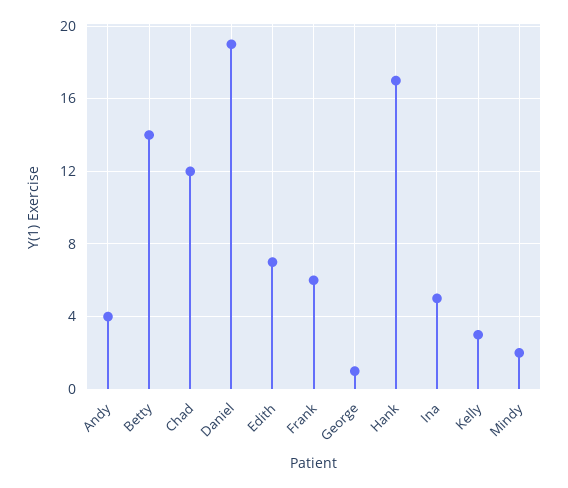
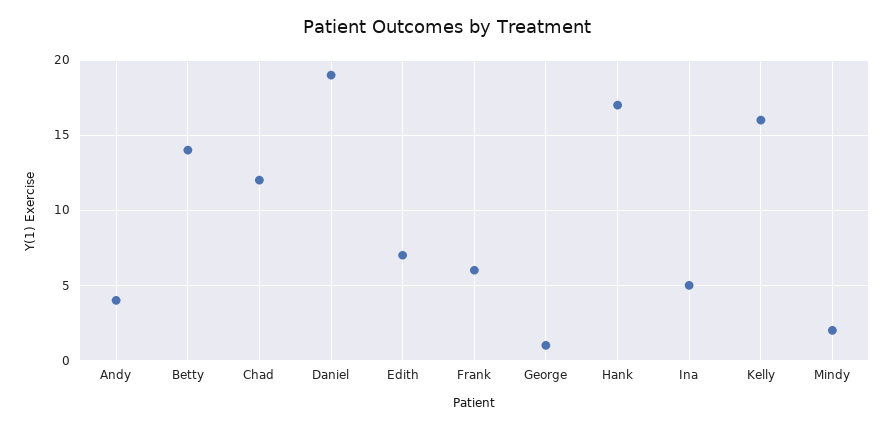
  {
    "Andy": 4,
    "Betty": 14,
    "Chad": 12,
    "Daniel": 19,
    "Edith": 7,
    "Frank": 6,
    "George": 1,
    "Hank": 17,
    "Ina": 5,
-   "Kelly": 3,
+   "Kelly": 16,
    "Mindy": 2
  }

